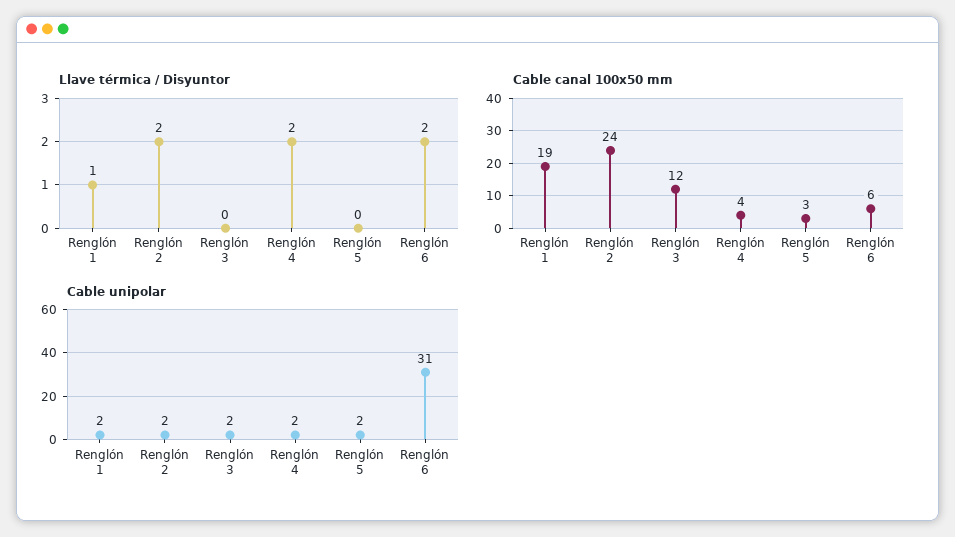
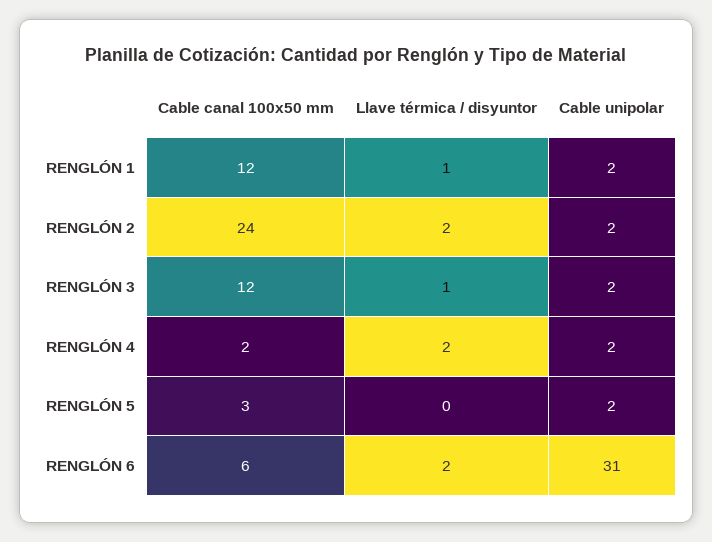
  {
    "Llave térmica / Disyuntor": {
      "Renglón 1": 1,
      "Renglón 2": 2,
-     "Renglón 3": 0,
+     "Renglón 3": 1,
      "Renglón 4": 2,
      "Renglón 5": 0,
      "Renglón 6": 2
    },
    "Cable canal 100x50 mm": {
-     "Renglón 1": 19,
+     "Renglón 1": 12,
      "Renglón 2": 24,
      "Renglón 3": 12,
-     "Renglón 4": 4,
+     "Renglón 4": 2,
      "Renglón 5": 3,
      "Renglón 6": 6
    },
    "Cable unipolar": {
      "Renglón 1": 2,
      "Renglón 2": 2,
      "Renglón 3": 2,
      "Renglón 4": 2,
      "Renglón 5": 2,
      "Renglón 6": 31
    }
  }

